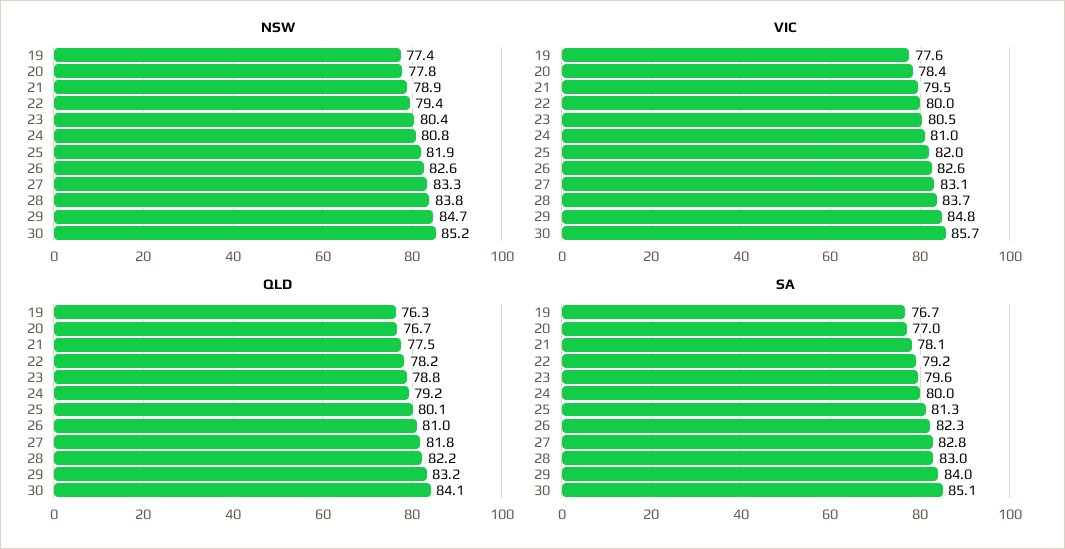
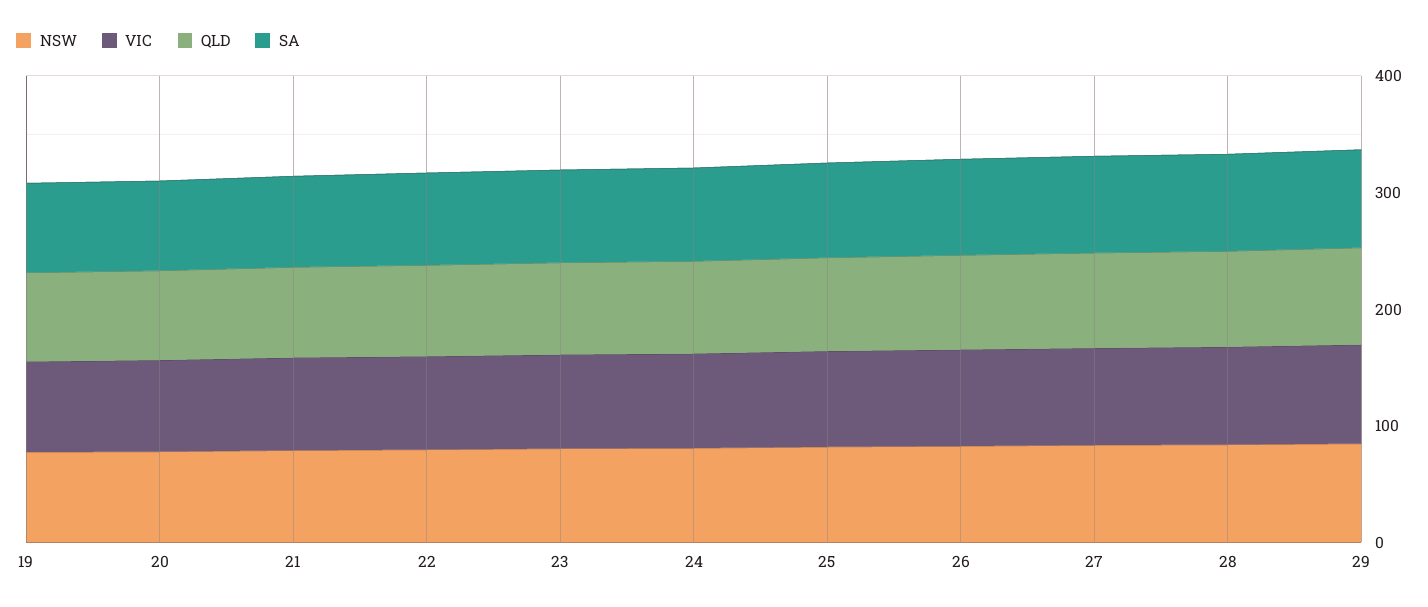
  {
    "NSW": {
      "19": 77.4,
      "20": 77.8,
      "21": 78.9,
      "22": 79.4,
      "23": 80.4,
      "24": 80.8,
      "25": 81.9,
      "26": 82.6,
      "27": 83.3,
      "28": 83.8,
-     "29": 84.7,
+     "29": 84.7
-     "30": 85.2
    },
    "VIC": {
      "19": 77.6,
      "20": 78.4,
      "21": 79.5,
      "22": 80,
      "23": 80.5,
      "24": 81,
      "25": 82,
      "26": 82.6,
      "27": 83.1,
      "28": 83.7,
-     "29": 84.8,
+     "29": 84.8
-     "30": 85.7
    },
    "QLD": {
      "19": 76.3,
      "20": 76.7,
      "21": 77.5,
      "22": 78.2,
      "23": 78.8,
      "24": 79.2,
      "25": 80.1,
      "26": 81,
      "27": 81.8,
      "28": 82.2,
-     "29": 83.2,
+     "29": 83.2
-     "30": 84.1
    },
    "SA": {
      "19": 76.7,
      "20": 77,
      "21": 78.1,
      "22": 79.2,
      "23": 79.6,
      "24": 80,
      "25": 81.3,
      "26": 82.3,
      "27": 82.8,
      "28": 83,
-     "29": 84,
+     "29": 84
-     "30": 85.1
    }
  }

